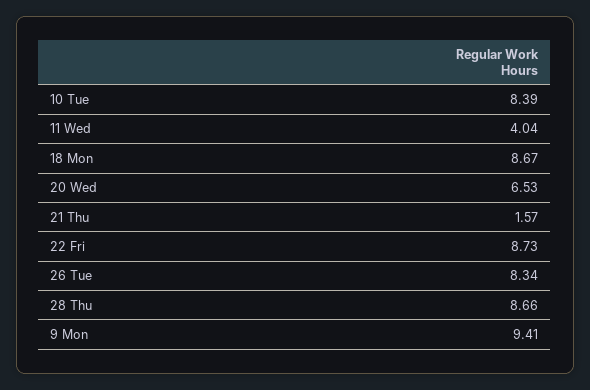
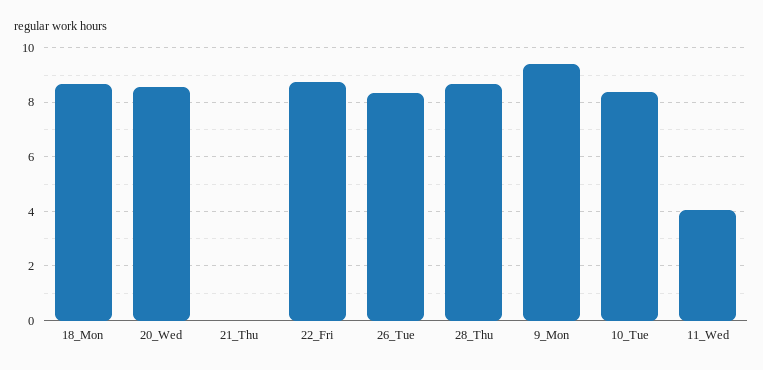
  {
    "10 Tue": 8.39,
    "11 Wed": 4.04,
    "18 Mon": 8.67,
-   "20 Wed": 6.53,
+   "20 Wed": 8.5,
-   "21 Thu": 1.57,
+   "21 Thu": 0,
    "22 Fri": 8.73,
    "26 Tue": 8.34,
    "28 Thu": 8.66,
    "9 Mon": 9.41
  }

